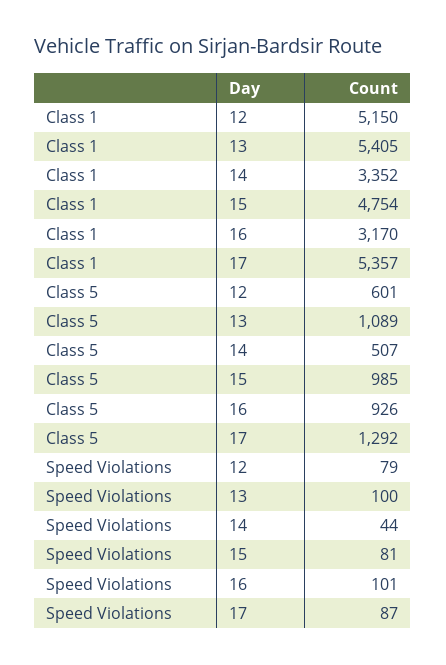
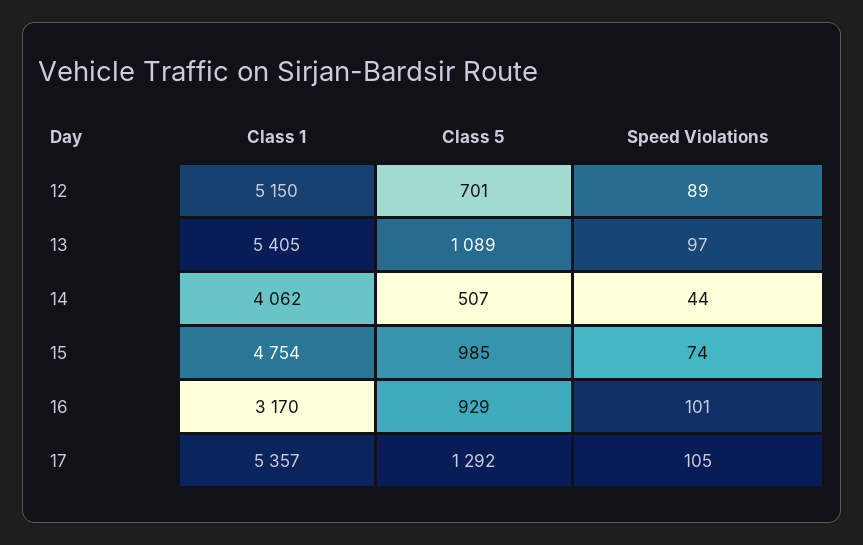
  {
    "Class 1": {
      "12": 5150,
      "13": 5405,
-     "14": 3352,
+     "14": 4062,
      "15": 4754,
      "16": 3170,
      "17": 5357
    },
    "Class 5": {
-     "12": 601,
+     "12": 701,
      "13": 1089,
      "14": 507,
      "15": 985,
-     "16": 926,
+     "16": 929,
      "17": 1292
    },
    "Speed Violations": {
-     "12": 79,
+     "12": 89,
-     "13": 100,
+     "13": 97,
      "14": 44,
-     "15": 81,
+     "15": 74,
      "16": 101,
-     "17": 87
+     "17": 105
    }
  }

